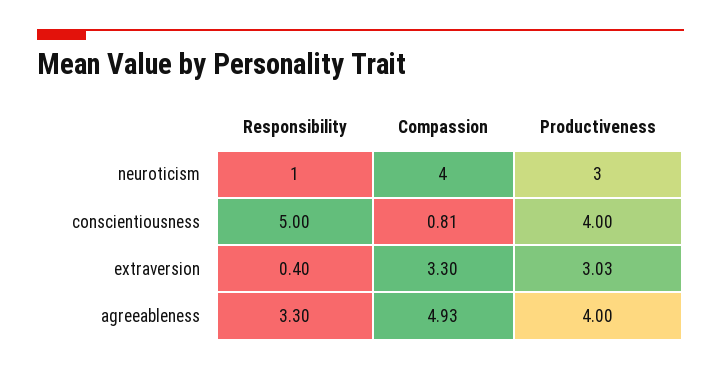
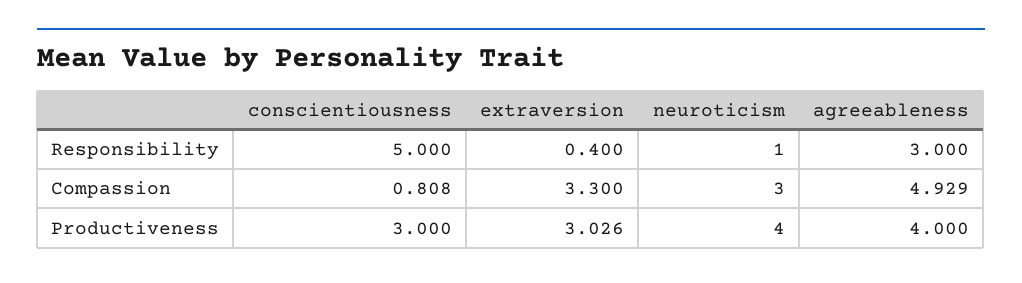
  {
    "Responsibility": {
      "neuroticism": 1,
      "conscientiousness": 5,
      "extraversion": 0.4,
-     "agreeableness": 3.3
+     "agreeableness": 3
    },
    "Compassion": {
-     "neuroticism": 4,
+     "neuroticism": 3,
      "conscientiousness": 0.808,
      "extraversion": 3.3,
      "agreeableness": 4.929
    },
    "Productiveness": {
-     "neuroticism": 3,
+     "neuroticism": 4,
-     "conscientiousness": 4,
+     "conscientiousness": 3,
      "extraversion": 3.026,
      "agreeableness": 4
    }
  }

